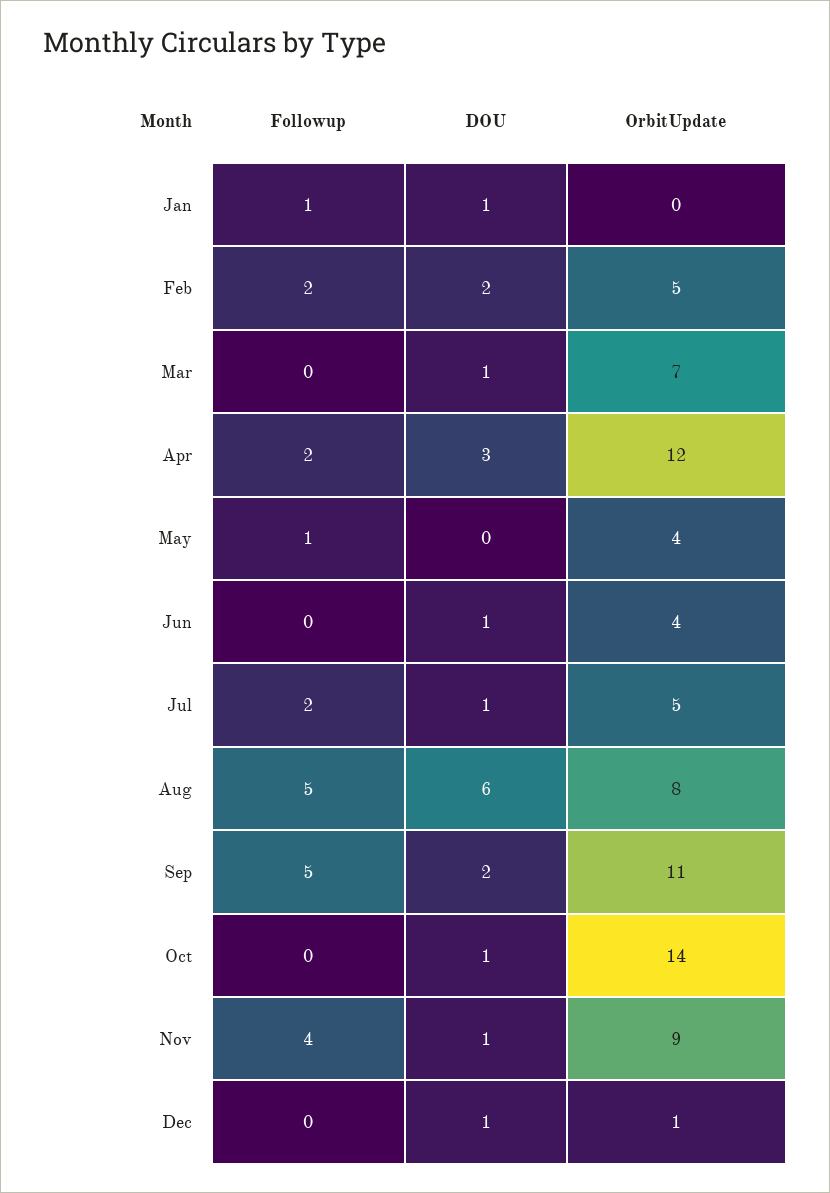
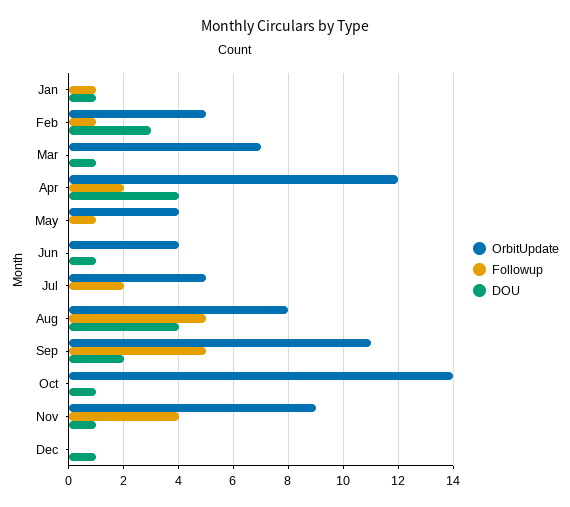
  {
    "Followup": {
      "Jan": 1,
-     "Feb": 2,
+     "Feb": 1,
      "Mar": 0,
      "Apr": 2,
      "May": 1,
      "Jun": 0,
      "Jul": 2,
      "Aug": 5,
      "Sep": 5,
      "Oct": 0,
      "Nov": 4,
      "Dec": 0
    },
    "DOU": {
      "Jan": 1,
-     "Feb": 2,
+     "Feb": 3,
      "Mar": 1,
-     "Apr": 3,
+     "Apr": 4,
      "May": 0,
      "Jun": 1,
-     "Jul": 1,
+     "Jul": 0,
-     "Aug": 6,
+     "Aug": 4,
      "Sep": 2,
      "Oct": 1,
      "Nov": 1,
      "Dec": 1
    },
    "OrbitUpdate": {
      "Jan": 0,
      "Feb": 5,
      "Mar": 7,
      "Apr": 12,
      "May": 4,
      "Jun": 4,
      "Jul": 5,
      "Aug": 8,
      "Sep": 11,
      "Oct": 14,
      "Nov": 9,
-     "Dec": 1
+     "Dec": 0
    }
  }

